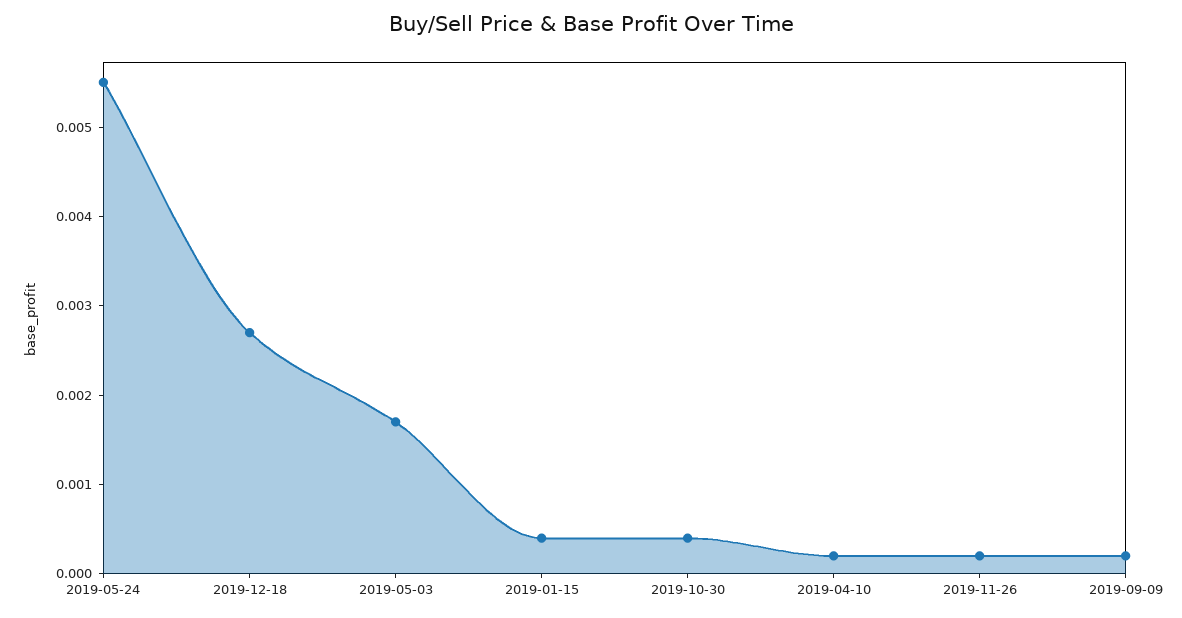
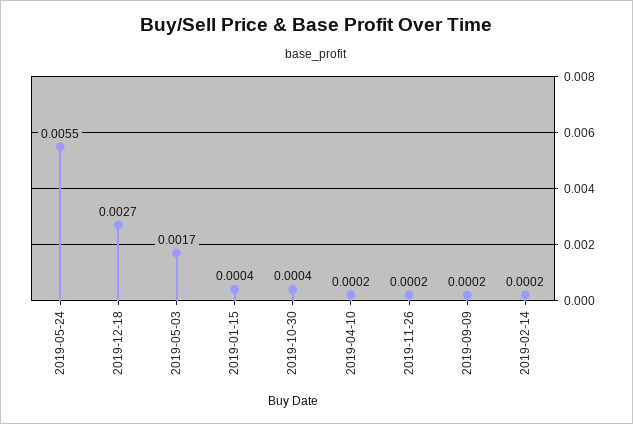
  {
    "2019-05-24": 0.0055,
    "2019-12-18": 0.0027,
    "2019-05-03": 0.0017,
    "2019-01-15": 0.0004,
    "2019-10-30": 0.0004,
    "2019-04-10": 0.0002,
    "2019-11-26": 0.0002,
-   "2019-09-09": 0.0002
+   "2019-09-09": 0.0002,
+   "2019-02-14": 0.0002
  }

